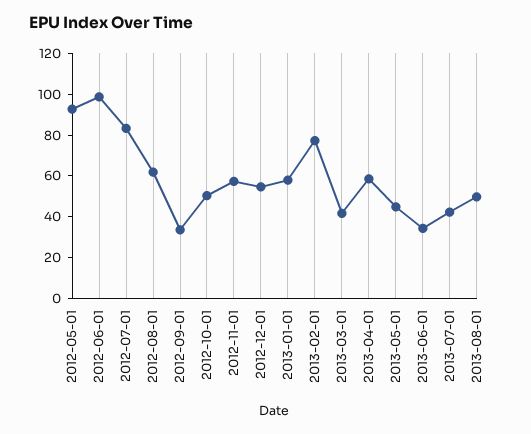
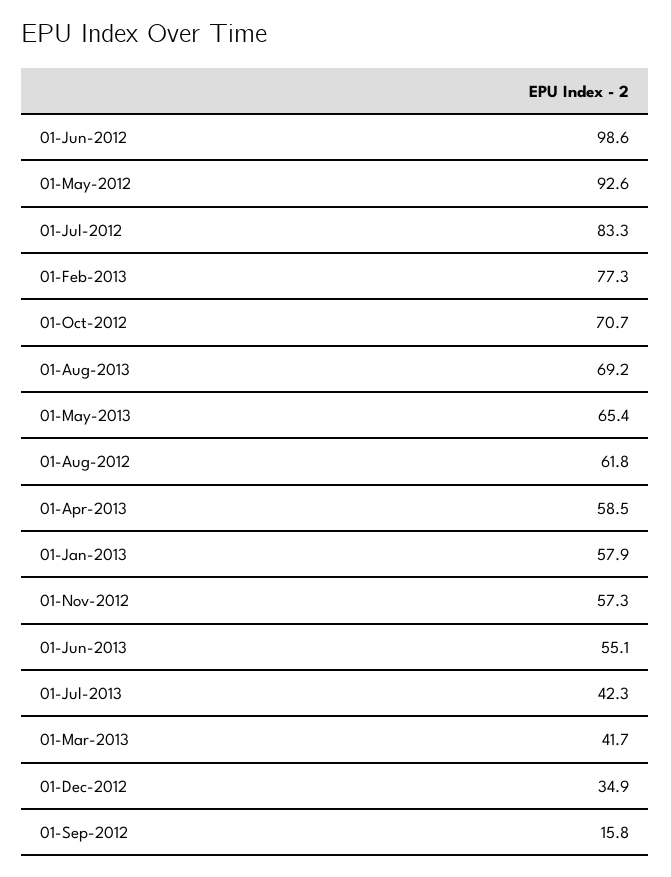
  {
    "2012-05-01": 92.6,
    "2012-06-01": 98.6,
    "2012-07-01": 83.3,
    "2012-08-01": 61.8,
-   "2012-09-01": 35,
+   "2012-09-01": 15.8,
-   "2012-10-01": 50,
+   "2012-10-01": 70.7,
    "2012-11-01": 57.3,
-   "2012-12-01": 55,
+   "2012-12-01": 34.9,
    "2013-01-01": 57.9,
    "2013-02-01": 77.3,
    "2013-03-01": 41.7,
    "2013-04-01": 58.5,
-   "2013-05-01": 45,
+   "2013-05-01": 65.4,
-   "2013-06-01": 35,
+   "2013-06-01": 55.1,
    "2013-07-01": 42.3,
-   "2013-08-01": 50
+   "2013-08-01": 69.2
  }

